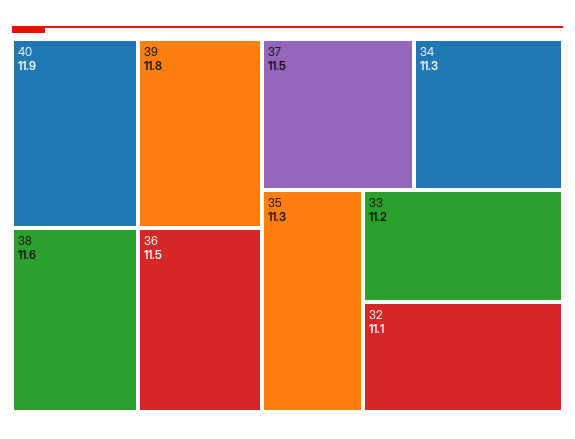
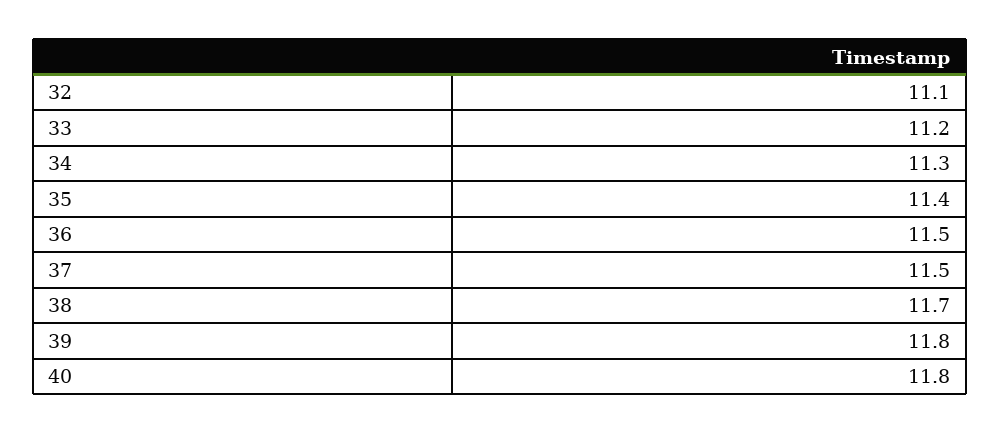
  {
-   "40": 11.9,
+   "40": 11.8,
    "39": 11.8,
-   "38": 11.6,
+   "38": 11.7,
    "36": 11.5,
    "37": 11.5,
    "34": 11.3,
-   "35": 11.3,
+   "35": 11.4,
    "33": 11.2,
    "32": 11.1
  }

